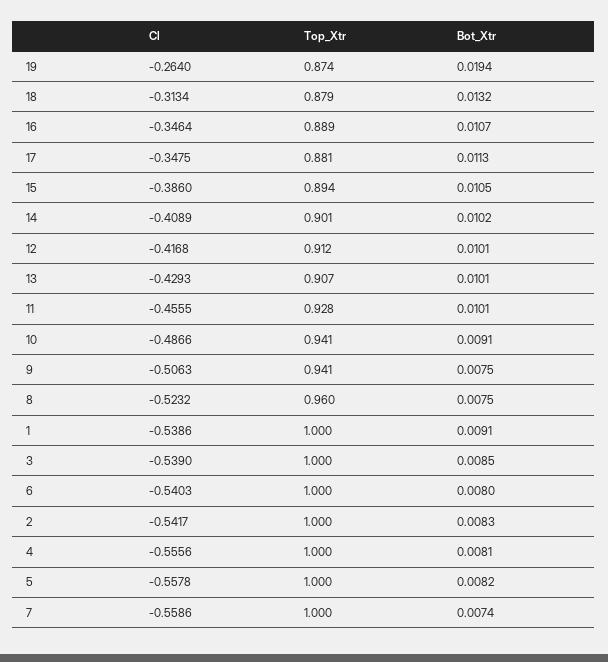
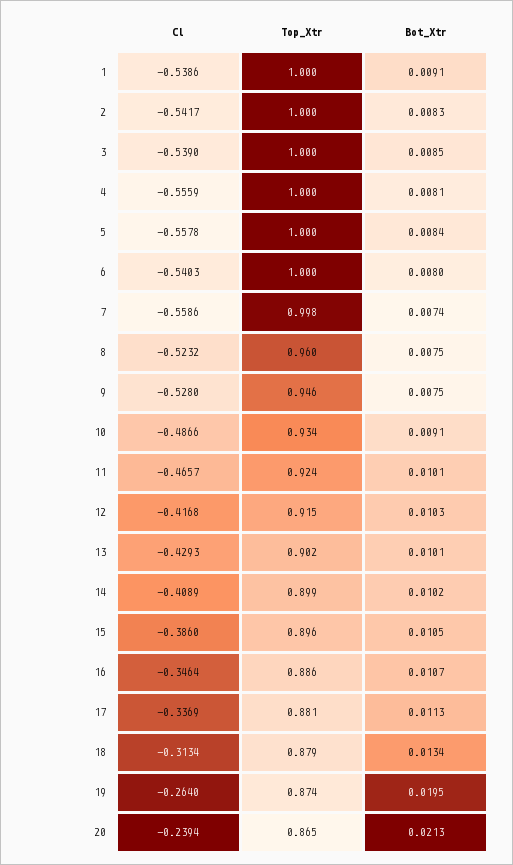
  {
    "Cl": {
      "19": -0.264,
      "18": -0.3134,
      "16": -0.3464,
-     "17": -0.3475,
+     "17": -0.3369,
      "15": -0.386,
      "14": -0.4089,
      "12": -0.4168,
      "13": -0.4293,
-     "11": -0.4555,
+     "11": -0.4657,
      "10": -0.4866,
-     "9": -0.5063,
+     "9": -0.528,
      "8": -0.5232,
      "1": -0.5386,
      "3": -0.539,
      "6": -0.5403,
      "2": -0.5417,
-     "4": -0.5556,
+     "4": -0.5559,
      "5": -0.5578,
-     "7": -0.5586
+     "7": -0.5586,
+     "20": -0.2394
    },
    "Top_Xtr": {
      "19": 0.874,
      "18": 0.879,
-     "16": 0.889,
+     "16": 0.886,
      "17": 0.881,
-     "15": 0.894,
+     "15": 0.896,
-     "14": 0.901,
+     "14": 0.899,
-     "12": 0.912,
+     "12": 0.915,
-     "13": 0.907,
+     "13": 0.902,
-     "11": 0.928,
+     "11": 0.924,
-     "10": 0.941,
+     "10": 0.934,
-     "9": 0.941,
+     "9": 0.946,
      "8": 0.96,
      "1": 1,
      "3": 1,
      "6": 1,
      "2": 1,
      "4": 1,
      "5": 1,
-     "7": 1
+     "7": 0.998,
+     "20": 0.865
    },
    "Bot_Xtr": {
-     "19": 0.0194,
+     "19": 0.0195,
-     "18": 0.0132,
+     "18": 0.0134,
      "16": 0.0107,
      "17": 0.0113,
      "15": 0.0105,
      "14": 0.0102,
-     "12": 0.0101,
+     "12": 0.0103,
      "13": 0.0101,
      "11": 0.0101,
      "10": 0.0091,
      "9": 0.0075,
      "8": 0.0075,
      "1": 0.0091,
      "3": 0.0085,
      "6": 0.008,
      "2": 0.0083,
      "4": 0.0081,
-     "5": 0.0082,
+     "5": 0.0084,
-     "7": 0.0074
+     "7": 0.0074,
+     "20": 0.0213
    }
  }

